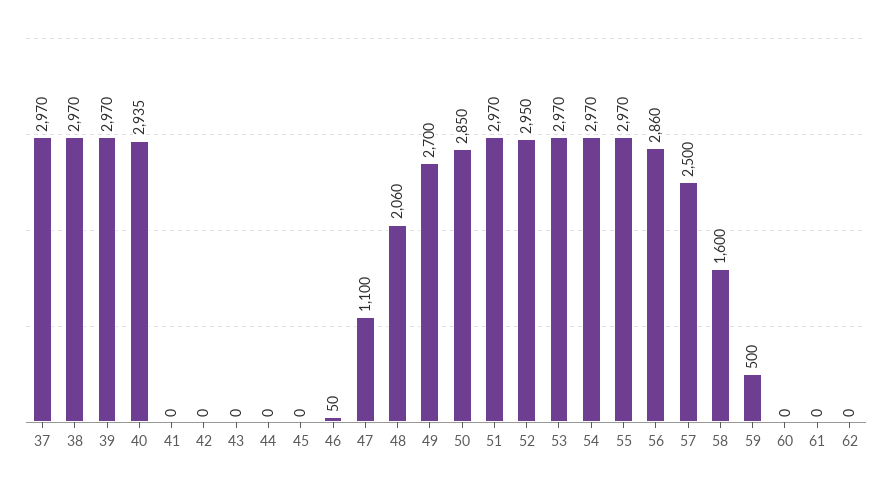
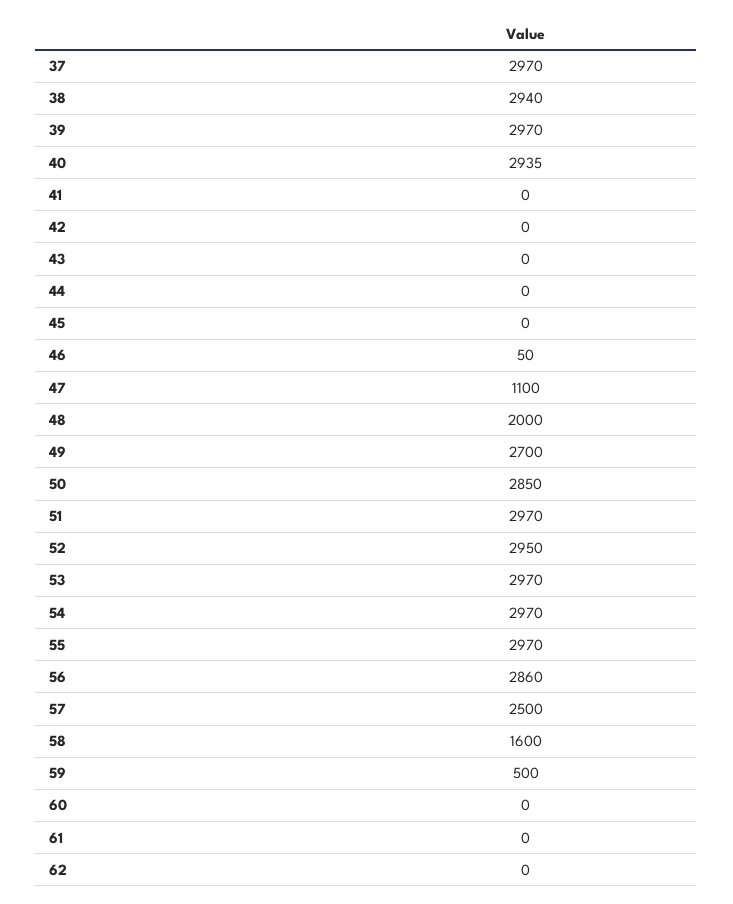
  {
    "37": 2970,
-   "38": 2970,
+   "38": 2940,
    "39": 2970,
    "40": 2935,
    "41": 0,
    "42": 0,
    "43": 0,
    "44": 0,
    "45": 0,
    "46": 50,
    "47": 1100,
-   "48": 2060,
+   "48": 2000,
    "49": 2700,
    "50": 2850,
    "51": 2970,
    "52": 2950,
    "53": 2970,
    "54": 2970,
    "55": 2970,
    "56": 2860,
    "57": 2500,
    "58": 1600,
    "59": 500,
    "60": 0,
    "61": 0,
    "62": 0
  }

